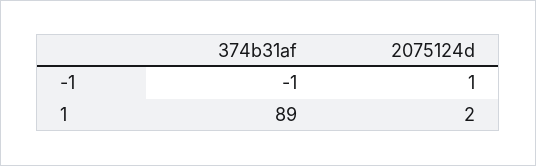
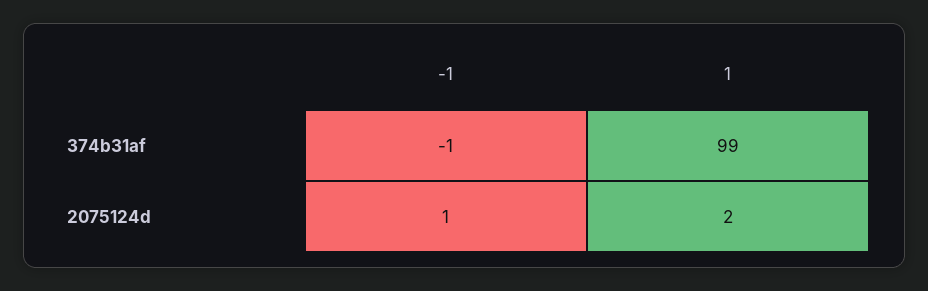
  {
    "374b31af": {
      "-1": -1,
-     "1": 89
+     "1": 99
    },
    "2075124d": {
      "-1": 1,
      "1": 2
    }
  }

